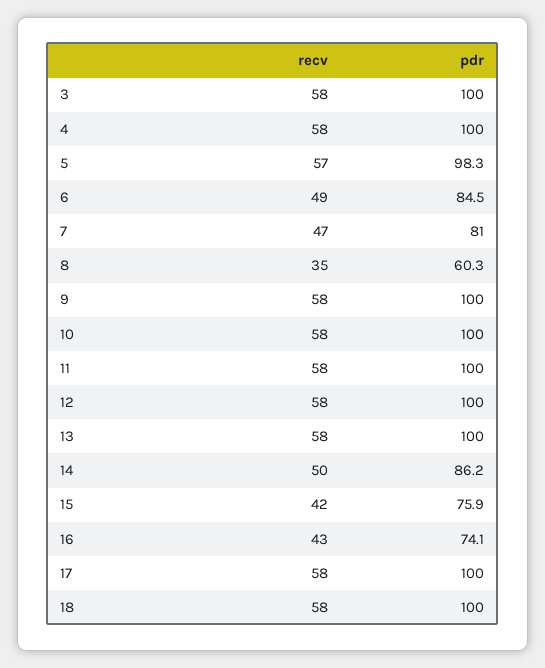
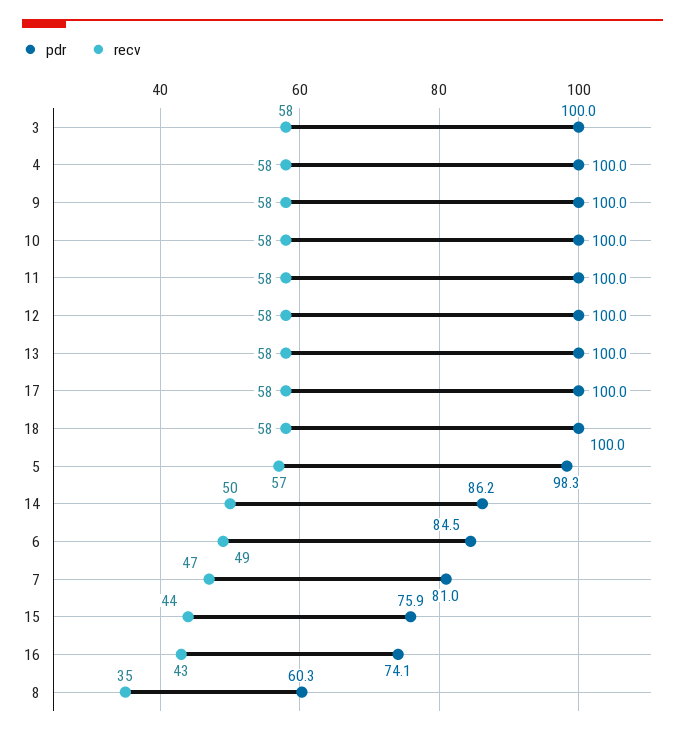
  {
    "recv": {
      "3": 58,
      "4": 58,
      "5": 57,
      "6": 49,
      "7": 47,
      "8": 35,
      "9": 58,
      "10": 58,
      "11": 58,
      "12": 58,
      "13": 58,
      "14": 50,
-     "15": 42,
+     "15": 44,
      "16": 43,
      "17": 58,
      "18": 58
    },
    "pdr": {
      "3": 100,
      "4": 100,
      "5": 98.3,
      "6": 84.5,
      "7": 81,
      "8": 60.3,
      "9": 100,
      "10": 100,
      "11": 100,
      "12": 100,
      "13": 100,
      "14": 86.2,
      "15": 75.9,
      "16": 74.1,
      "17": 100,
      "18": 100
    }
  }

